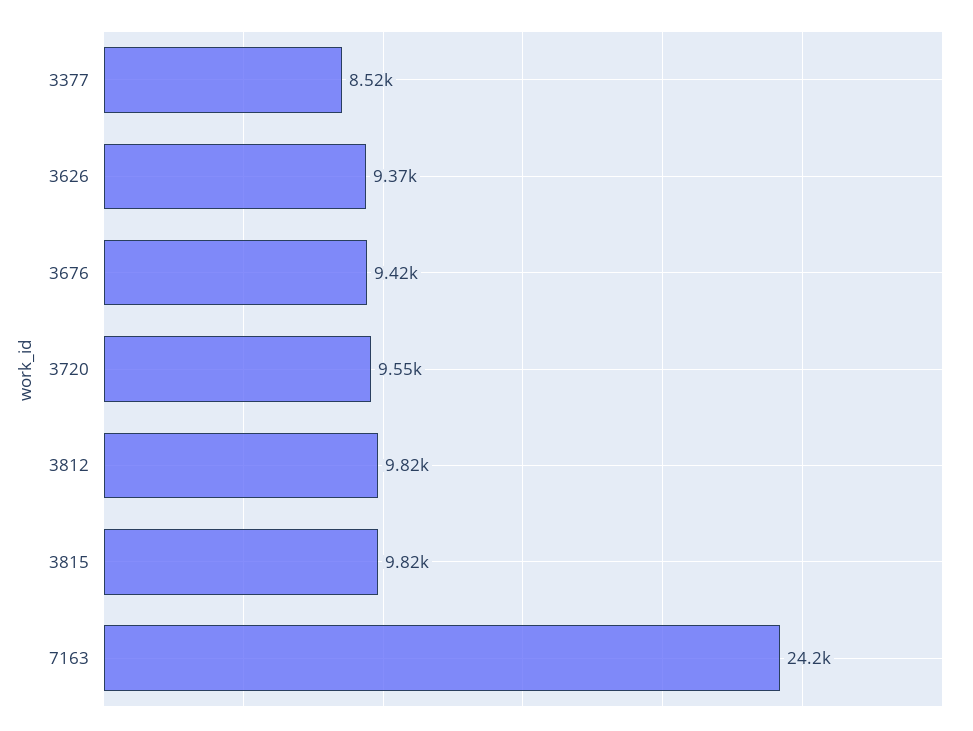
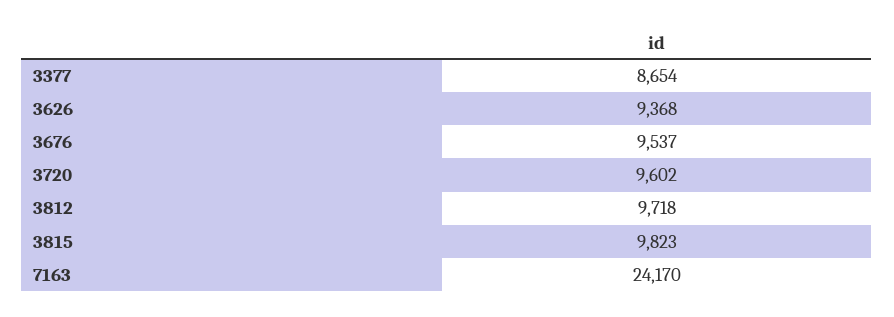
  {
-   "3377": 8520,
+   "3377": 8654,
    "3626": 9368,
-   "3676": 9420,
+   "3676": 9537,
-   "3720": 9550,
+   "3720": 9602,
-   "3812": 9820,
+   "3812": 9718,
    "3815": 9823,
    "7163": 24170
  }

